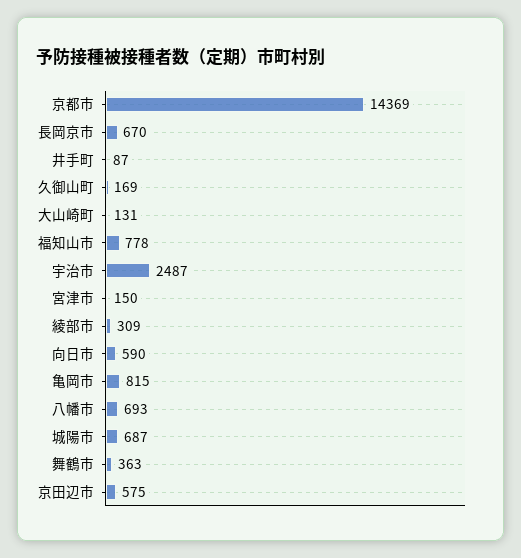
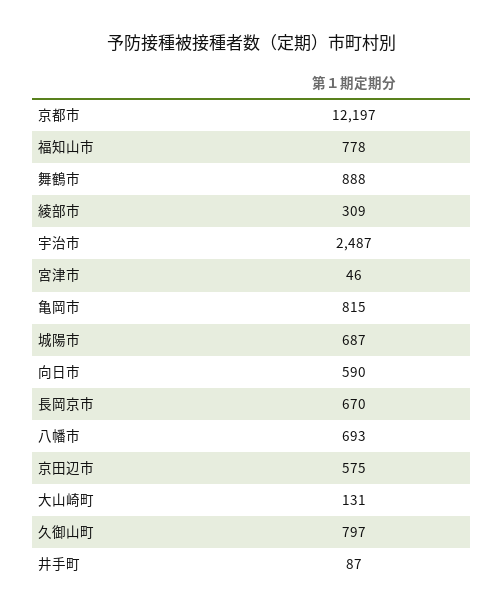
  {
-   "京都市": 14369,
+   "京都市": 12197,
    "長岡京市": 670,
    "井手町": 87,
-   "久御山町": 169,
+   "久御山町": 797,
    "大山崎町": 131,
    "福知山市": 778,
    "宇治市": 2487,
-   "宮津市": 150,
+   "宮津市": 46,
    "綾部市": 309,
    "向日市": 590,
    "亀岡市": 815,
    "八幡市": 693,
    "城陽市": 687,
-   "舞鶴市": 363,
+   "舞鶴市": 888,
    "京田辺市": 575
  }

